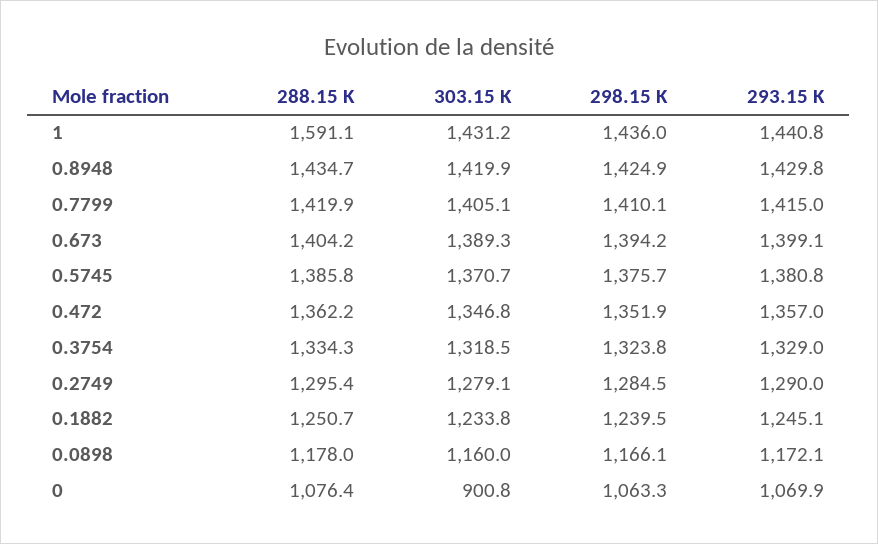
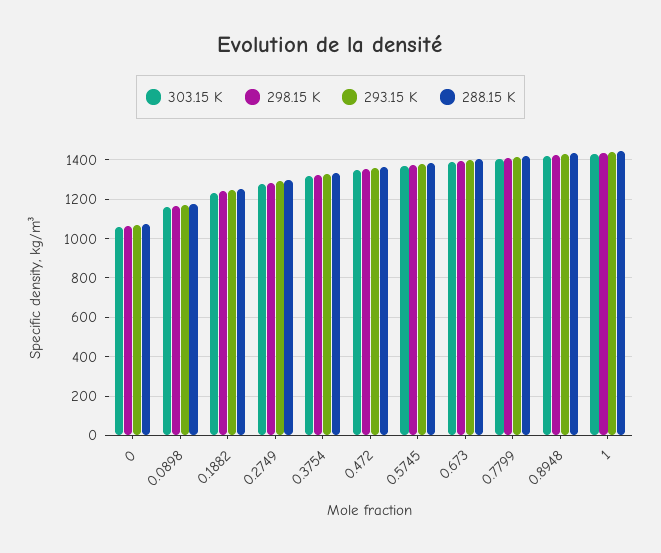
  {
    "288.15 K": {
-     "1": 1591.1,
+     "1": 1450,
      "0.8948": 1434.7,
      "0.7799": 1419.9,
      "0.673": 1404.2,
      "0.5745": 1385.8,
      "0.472": 1362.2,
      "0.3754": 1334.3,
      "0.2749": 1295.4,
      "0.1882": 1250.7,
      "0.0898": 1178,
      "0": 1076.4
    },
    "303.15 K": {
      "1": 1431.2,
      "0.8948": 1419.9,
      "0.7799": 1405.1,
      "0.673": 1389.3,
      "0.5745": 1370.7,
      "0.472": 1346.8,
      "0.3754": 1318.5,
      "0.2749": 1279.1,
      "0.1882": 1233.8,
      "0.0898": 1160,
-     "0": 900.8
+     "0": 1050
    },
    "298.15 K": {
      "1": 1436,
      "0.8948": 1424.9,
      "0.7799": 1410.1,
      "0.673": 1394.2,
      "0.5745": 1375.7,
      "0.472": 1351.9,
      "0.3754": 1323.8,
      "0.2749": 1284.5,
      "0.1882": 1239.5,
      "0.0898": 1166.1,
      "0": 1063.3
    },
    "293.15 K": {
      "1": 1440.8,
      "0.8948": 1429.8,
      "0.7799": 1415,
      "0.673": 1399.1,
      "0.5745": 1380.8,
      "0.472": 1357,
      "0.3754": 1329,
      "0.2749": 1290,
      "0.1882": 1245.1,
      "0.0898": 1172.1,
      "0": 1069.9
    }
  }

